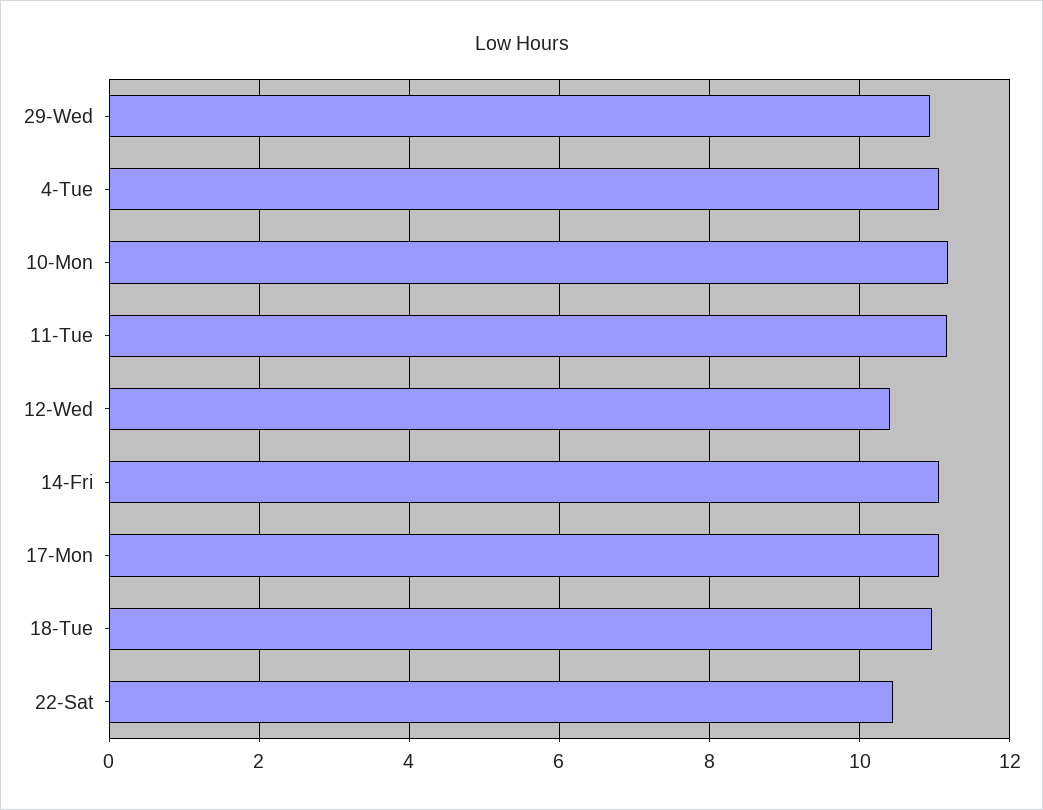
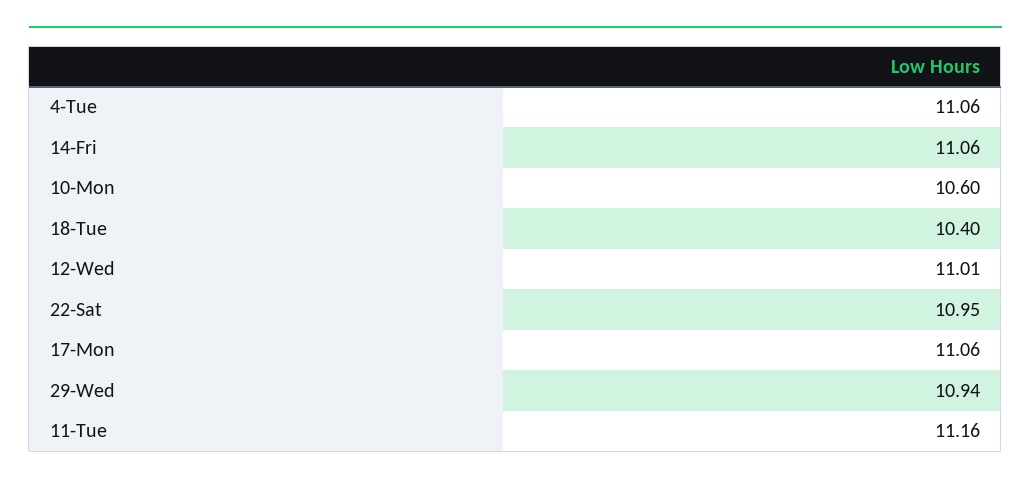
  {
    "29-Wed": 10.94,
    "4-Tue": 11.06,
-   "10-Mon": 11.2,
+   "10-Mon": 10.6,
    "11-Tue": 11.16,
-   "12-Wed": 10.4,
+   "12-Wed": 11.01,
    "14-Fri": 11.06,
    "17-Mon": 11.06,
-   "18-Tue": 11,
+   "18-Tue": 10.4,
-   "22-Sat": 10.4
+   "22-Sat": 10.95
  }

